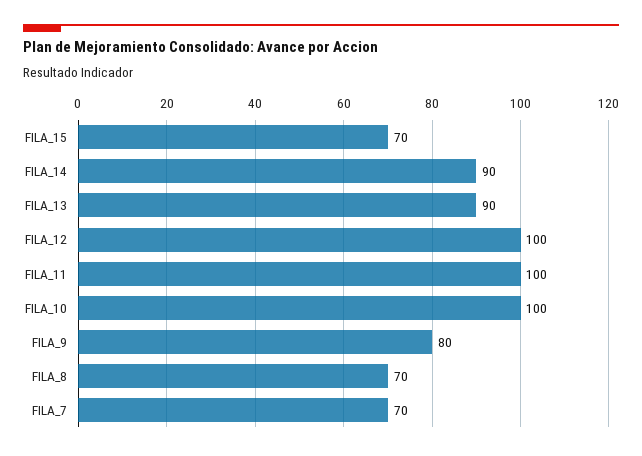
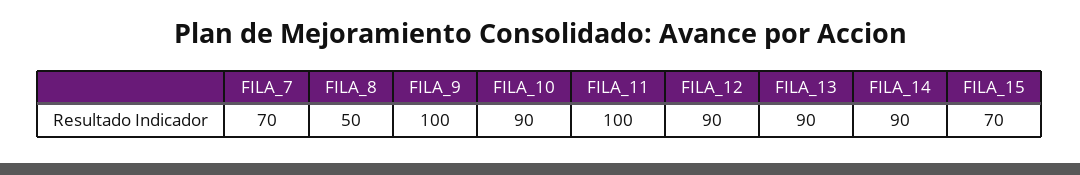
  {
    "FILA_15": 70,
    "FILA_14": 90,
    "FILA_13": 90,
-   "FILA_12": 100,
+   "FILA_12": 90,
    "FILA_11": 100,
-   "FILA_10": 100,
+   "FILA_10": 90,
-   "FILA_9": 80,
+   "FILA_9": 100,
-   "FILA_8": 70,
+   "FILA_8": 50,
    "FILA_7": 70
  }

